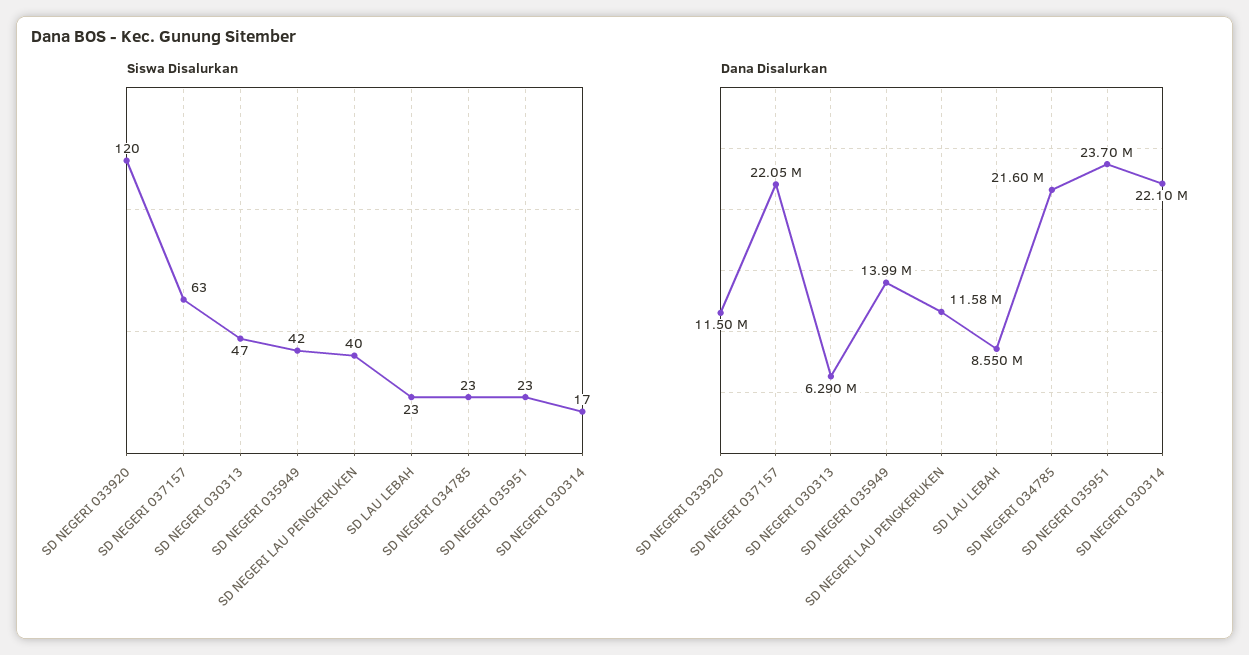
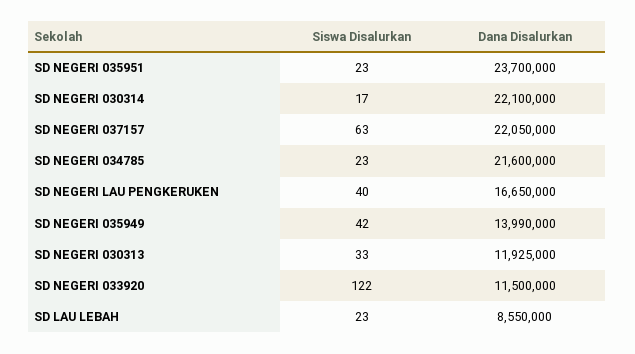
  {
    "Siswa Disalurkan": {
-     "SD NEGERI 033920": 120,
+     "SD NEGERI 033920": 122,
      "SD NEGERI 037157": 63,
-     "SD NEGERI 030313": 47,
+     "SD NEGERI 030313": 33,
      "SD NEGERI 035949": 42,
      "SD NEGERI LAU PENGKERUKEN": 40,
      "SD LAU LEBAH": 23,
      "SD NEGERI 034785": 23,
      "SD NEGERI 035951": 23,
      "SD NEGERI 030314": 17
    },
    "Dana Disalurkan": {
      "SD NEGERI 033920": 11500000,
      "SD NEGERI 037157": 22050000,
-     "SD NEGERI 030313": 6290000,
+     "SD NEGERI 030313": 11925000,
      "SD NEGERI 035949": 13990000,
-     "SD NEGERI LAU PENGKERUKEN": 11580000,
+     "SD NEGERI LAU PENGKERUKEN": 16650000,
      "SD LAU LEBAH": 8550000,
      "SD NEGERI 034785": 21600000,
      "SD NEGERI 035951": 23700000,
      "SD NEGERI 030314": 22100000
    }
  }

